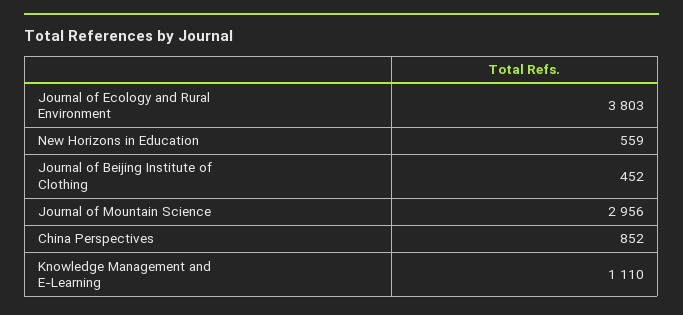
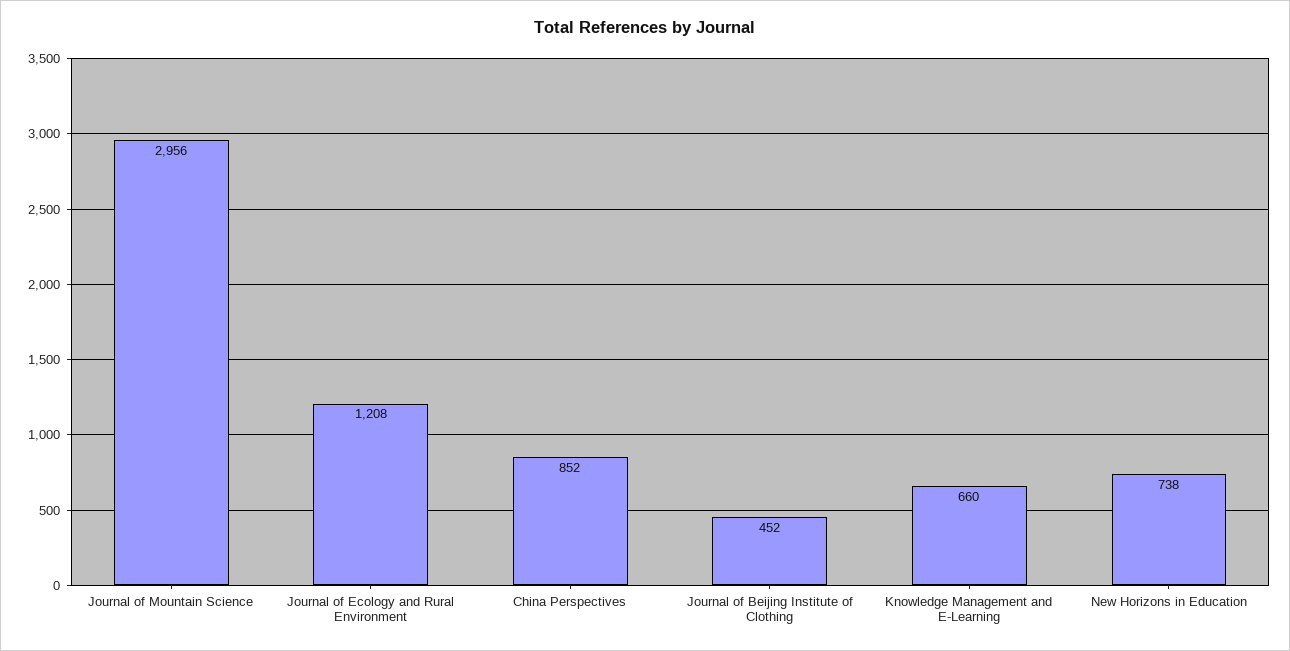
  {
-   "Journal of Ecology and Rural Environment": 3803,
+   "Journal of Ecology and Rural Environment": 1208,
-   "New Horizons in Education": 559,
+   "New Horizons in Education": 738,
    "Journal of Beijing Institute of Clothing": 452,
    "Journal of Mountain Science": 2956,
    "China Perspectives": 852,
-   "Knowledge Management and E-Learning": 1110
+   "Knowledge Management and E-Learning": 660
  }

